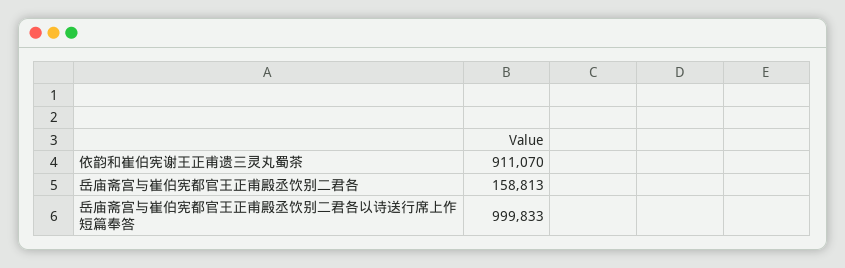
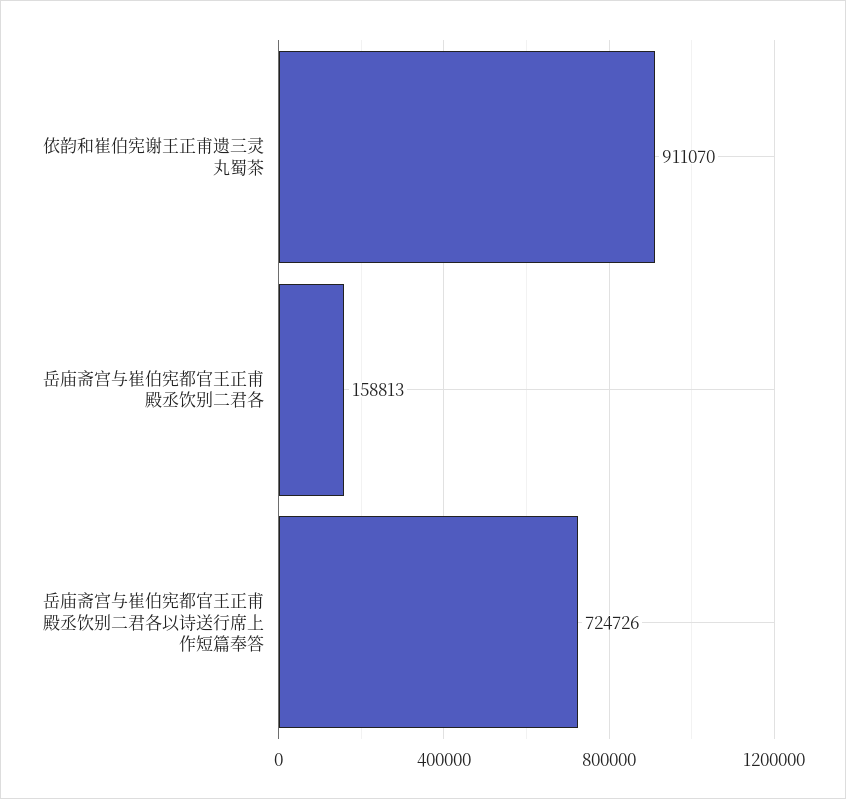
  {
    "依韵和崔伯宪谢王正甫遗三灵丸蜀茶": 911070,
    "岳庙斋宫与崔伯宪都官王正甫殿丞饮别二君各": 158813,
-   "岳庙斋宫与崔伯宪都官王正甫殿丞饮别二君各以诗送行席上作短篇奉答": 999833
+   "岳庙斋宫与崔伯宪都官王正甫殿丞饮别二君各以诗送行席上作短篇奉答": 724726
  }

